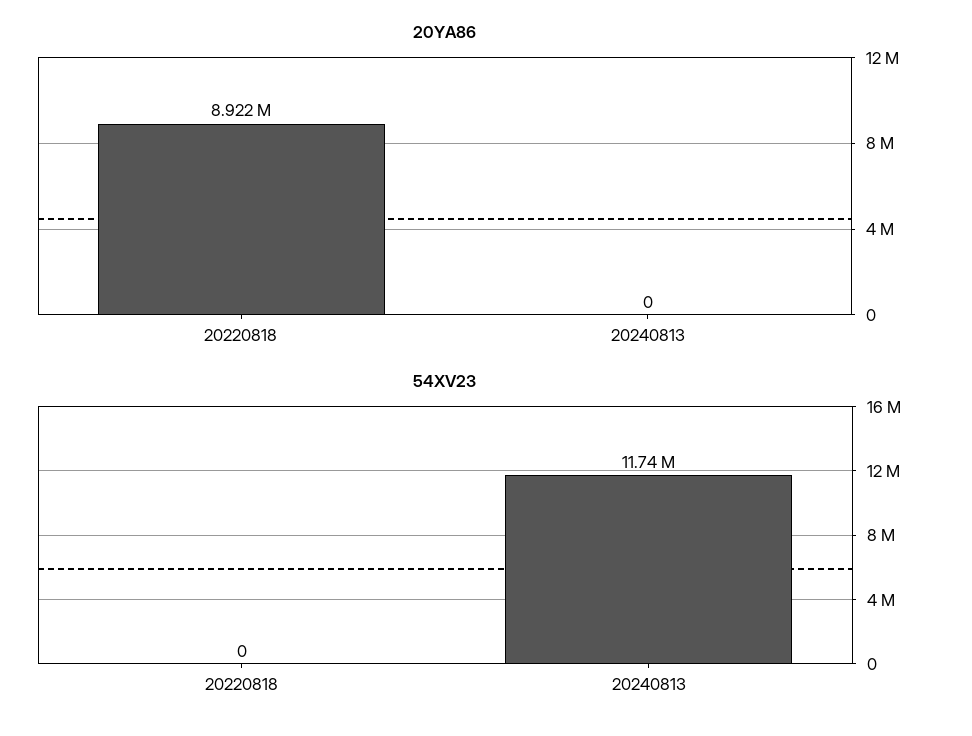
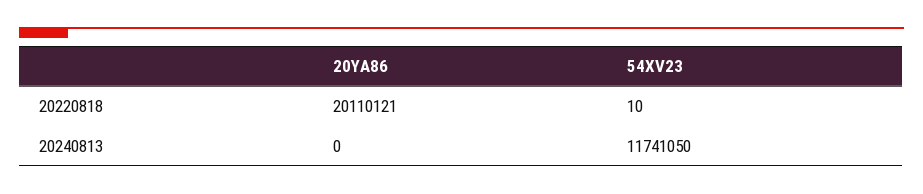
  {
    "20YA86": {
-     "20220818": 8922000,
+     "20220818": 20110121,
      "20240813": 0
    },
    "54XV23": {
-     "20220818": 0,
+     "20220818": 10,
      "20240813": 11741050
    }
  }

